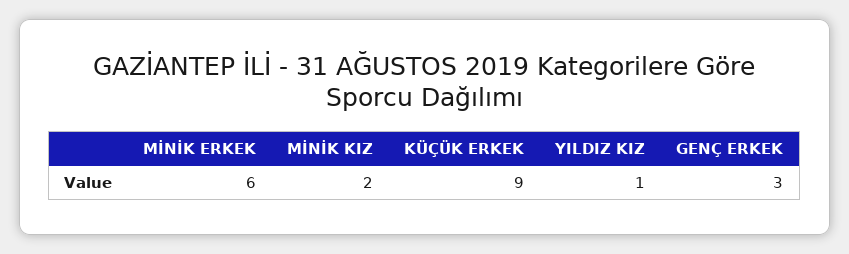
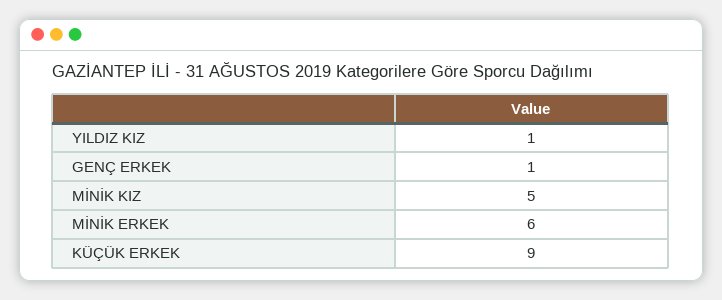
  {
    "MİNİK ERKEK": 6,
-   "MİNİK KIZ": 2,
+   "MİNİK KIZ": 5,
    "KÜÇÜK ERKEK": 9,
    "YILDIZ KIZ": 1,
-   "GENÇ ERKEK": 3
+   "GENÇ ERKEK": 1
  }

